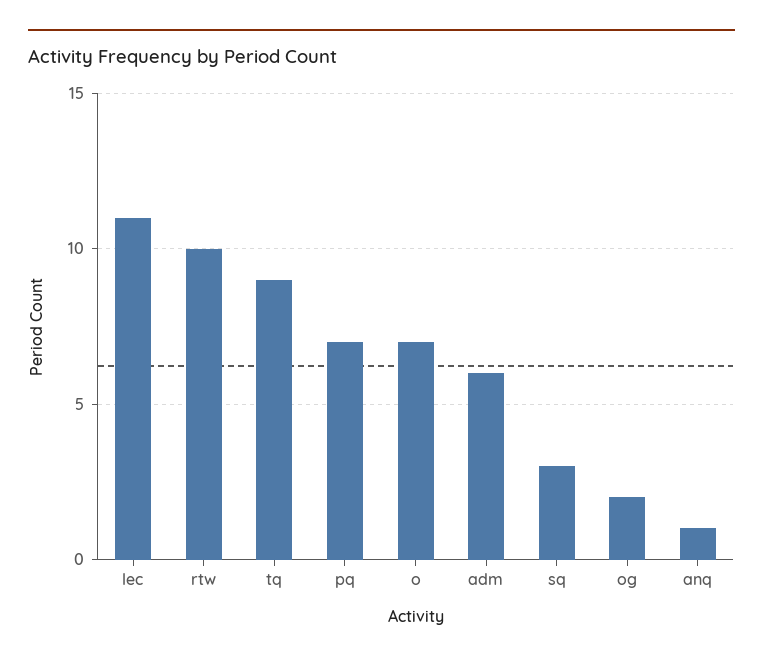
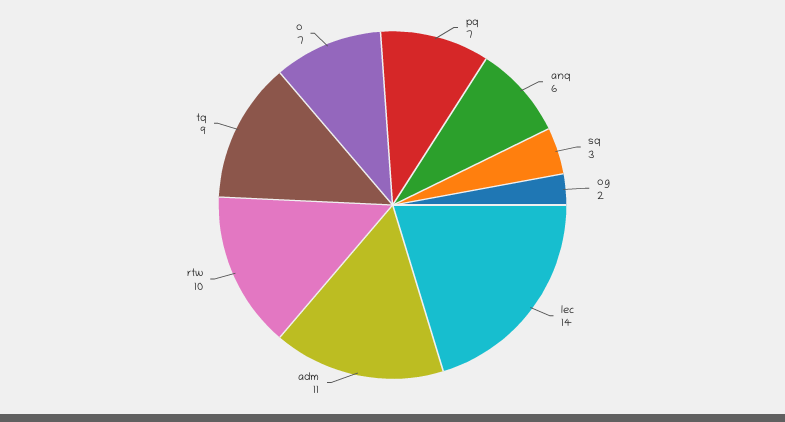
  {
-   "lec": 11,
+   "lec": 14,
    "rtw": 10,
    "tq": 9,
    "pq": 7,
    "o": 7,
-   "adm": 6,
+   "adm": 11,
    "sq": 3,
    "og": 2,
-   "anq": 1
+   "anq": 6
  }

